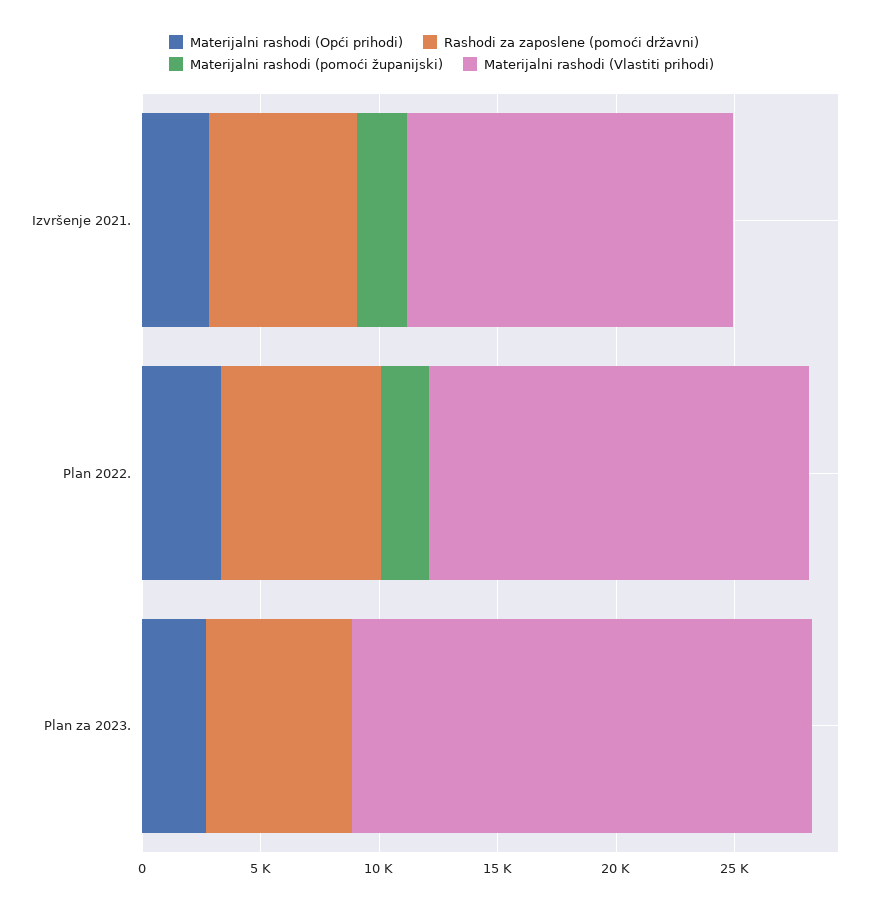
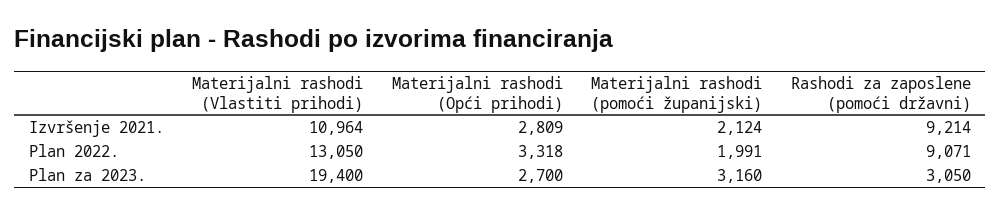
  {
    "Materijalni rashodi (Opći prihodi)": {
      "Izvršenje 2021.": 2809,
      "Plan 2022.": 3318,
      "Plan za 2023.": 2700
    },
    "Rashodi za zaposlene (pomoći državni)": {
-     "Izvršenje 2021.": 6000,
+     "Izvršenje 2021.": 9214,
-     "Plan 2022.": 7000,
+     "Plan 2022.": 9071,
-     "Plan za 2023.": 6000
+     "Plan za 2023.": 3050
    },
    "Materijalni rashodi (pomoći županijski)": {
      "Izvršenje 2021.": 2124,
      "Plan 2022.": 1991,
-     "Plan za 2023.": 0
+     "Plan za 2023.": 3160
    },
    "Materijalni rashodi (Vlastiti prihodi)": {
-     "Izvršenje 2021.": 14000,
+     "Izvršenje 2021.": 10964,
-     "Plan 2022.": 16000,
+     "Plan 2022.": 13050,
      "Plan za 2023.": 19400
    }
  }

